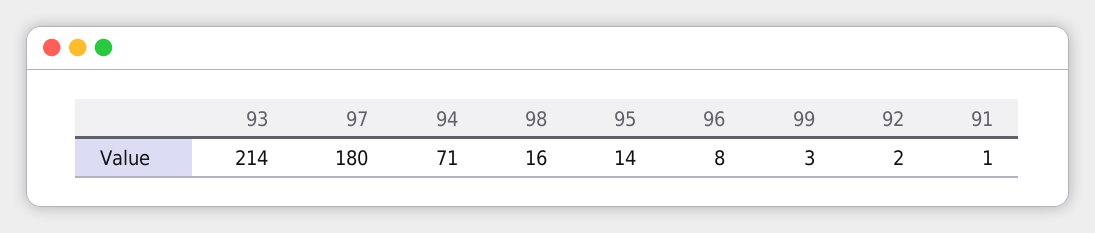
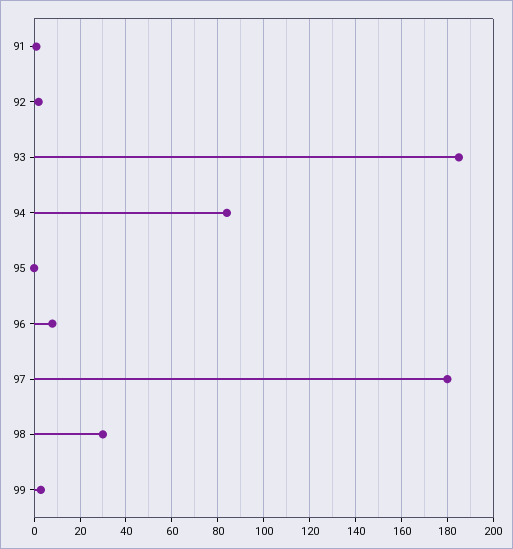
  {
-   "93": 214,
+   "93": 185,
    "97": 180,
-   "94": 71,
+   "94": 85,
-   "98": 16,
+   "98": 30,
-   "95": 14,
+   "95": 0,
    "96": 8,
    "99": 3,
    "92": 2,
    "91": 1
  }

